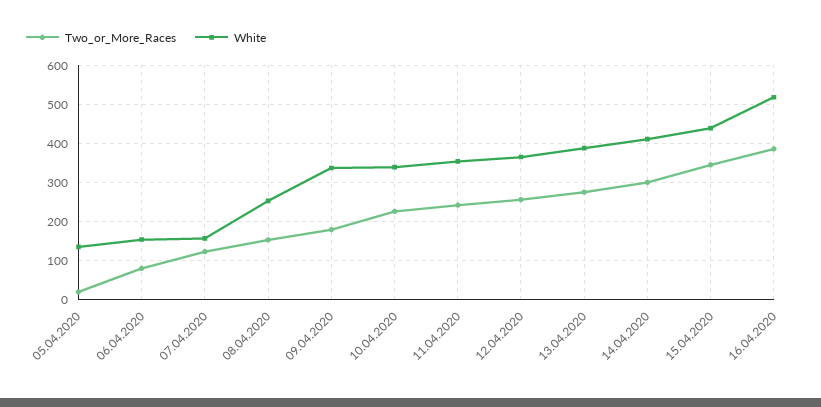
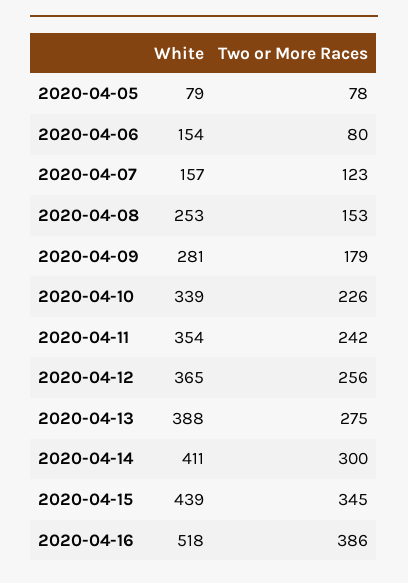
  {
    "Two_or_More_Races": {
-     "05.04.2020": 20,
+     "05.04.2020": 78,
      "06.04.2020": 80,
      "07.04.2020": 123,
      "08.04.2020": 153,
      "09.04.2020": 179,
      "10.04.2020": 226,
      "11.04.2020": 242,
      "12.04.2020": 256,
      "13.04.2020": 275,
      "14.04.2020": 300,
      "15.04.2020": 345,
      "16.04.2020": 386
    },
    "White": {
-     "05.04.2020": 140,
+     "05.04.2020": 79,
      "06.04.2020": 154,
      "07.04.2020": 157,
      "08.04.2020": 253,
-     "09.04.2020": 340,
+     "09.04.2020": 281,
      "10.04.2020": 339,
      "11.04.2020": 354,
      "12.04.2020": 365,
      "13.04.2020": 388,
      "14.04.2020": 411,
      "15.04.2020": 439,
      "16.04.2020": 518
    }
  }

